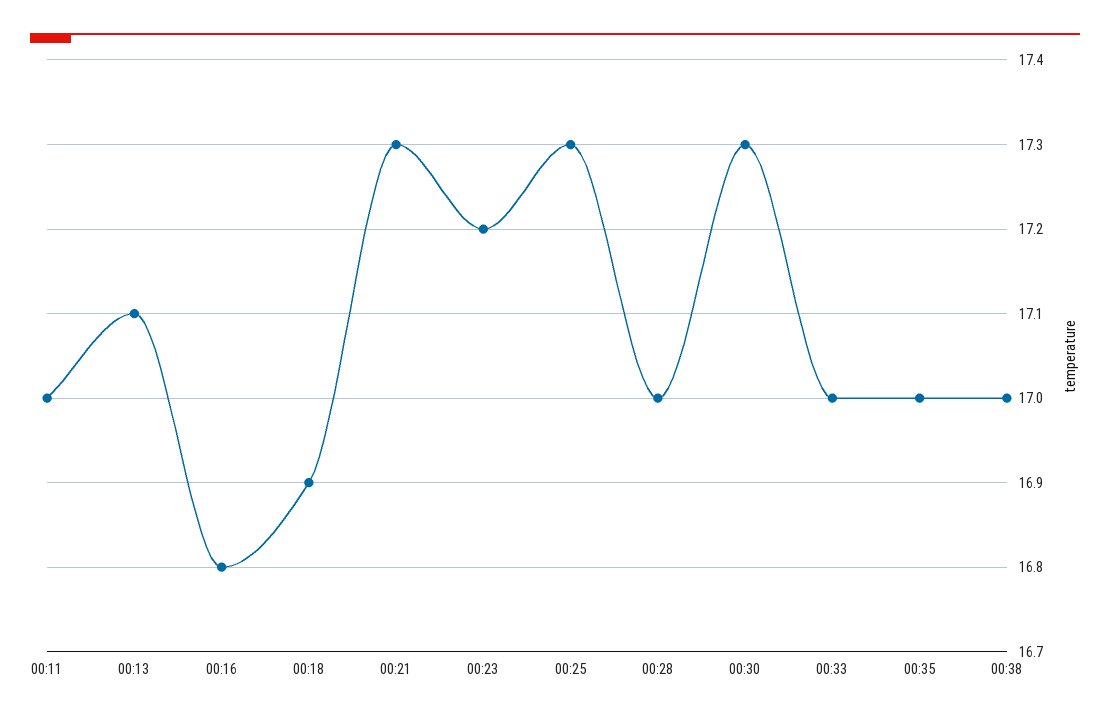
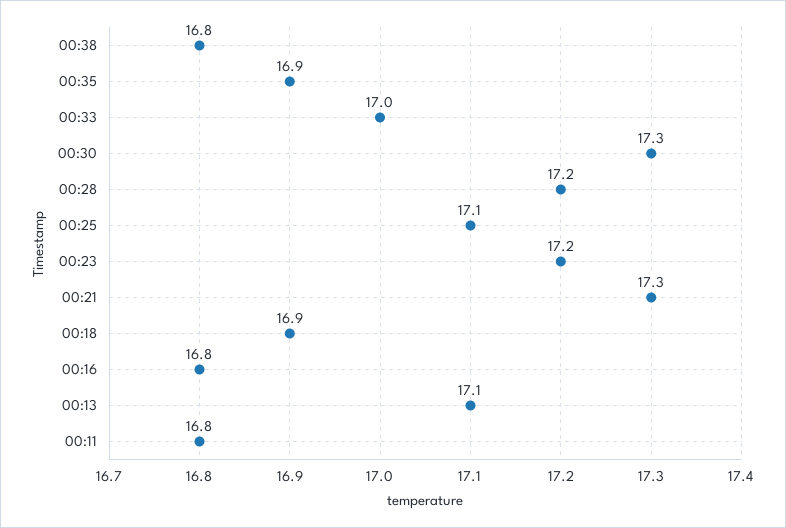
  {
-   "00:11": 17,
+   "00:11": 16.8,
    "00:13": 17.1,
    "00:16": 16.8,
    "00:18": 16.9,
    "00:21": 17.3,
    "00:23": 17.2,
-   "00:25": 17.3,
+   "00:25": 17.1,
-   "00:28": 17,
+   "00:28": 17.2,
    "00:30": 17.3,
    "00:33": 17,
-   "00:35": 17,
+   "00:35": 16.9,
-   "00:38": 17
+   "00:38": 16.8
  }

